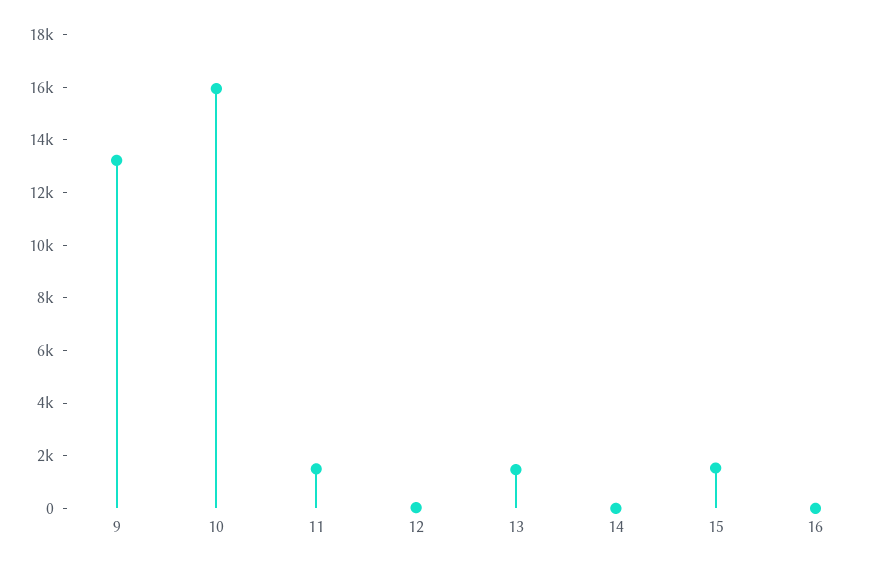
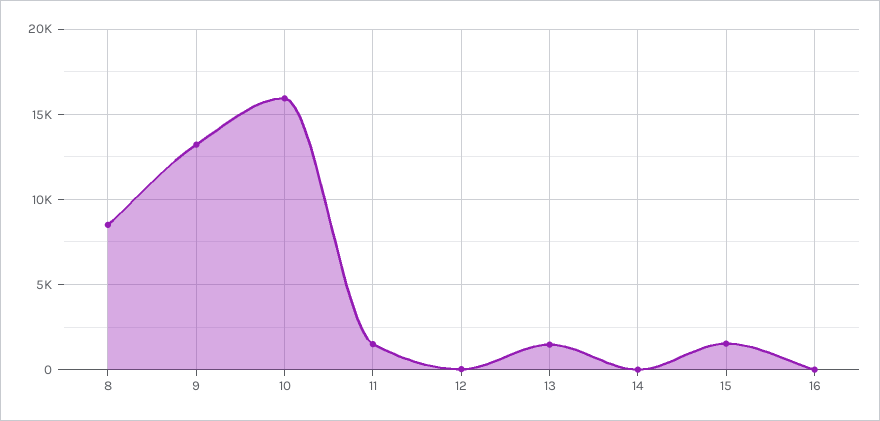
  {
    "9": 13000,
    "10": 16000,
    "11": 1500,
    "12": 0,
    "13": 1500,
    "14": 0,
    "15": 1500,
-   "16": 0
+   "16": 0,
+   "8": 8500
  }

